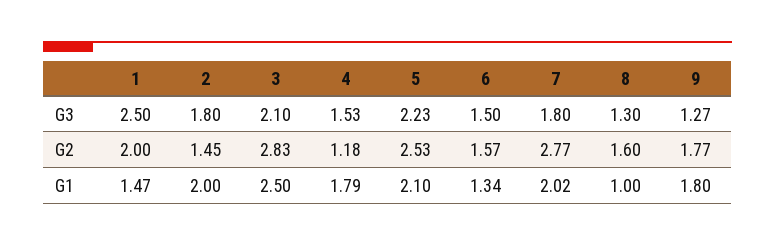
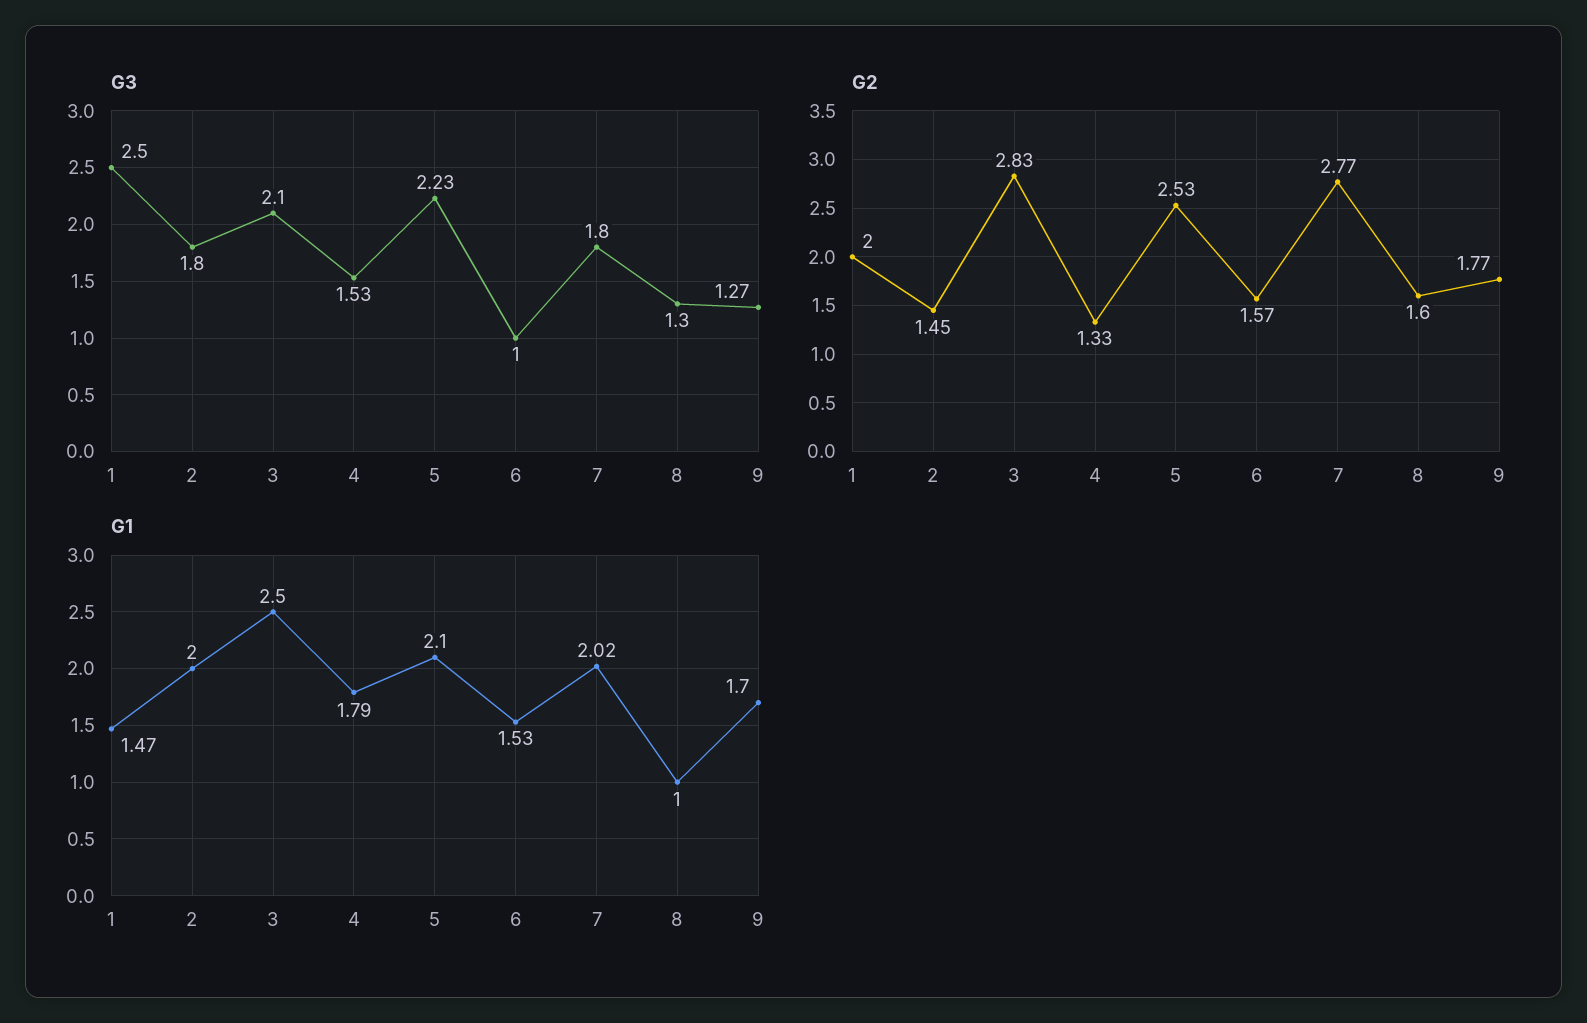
  {
    "G3": {
      "1": 2.5,
      "2": 1.8,
      "3": 2.1,
      "4": 1.53,
      "5": 2.23,
-     "6": 1.5,
+     "6": 1,
      "7": 1.8,
      "8": 1.3,
      "9": 1.27
    },
    "G2": {
      "1": 2,
      "2": 1.45,
      "3": 2.83,
-     "4": 1.18,
+     "4": 1.33,
      "5": 2.53,
      "6": 1.57,
      "7": 2.77,
      "8": 1.6,
      "9": 1.77
    },
    "G1": {
      "1": 1.47,
      "2": 2,
      "3": 2.5,
      "4": 1.79,
      "5": 2.1,
-     "6": 1.34,
+     "6": 1.53,
      "7": 2.02,
      "8": 1,
-     "9": 1.8
+     "9": 1.7
    }
  }

